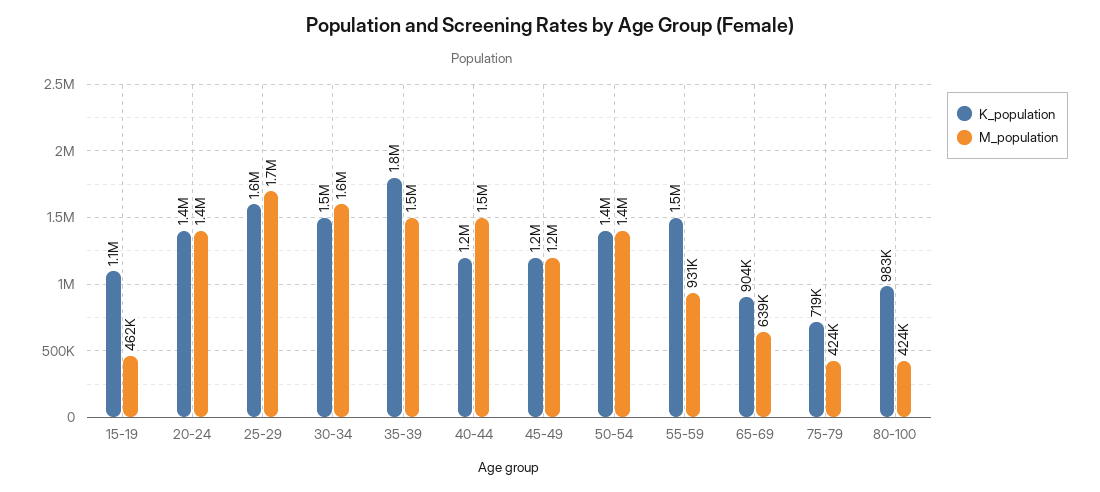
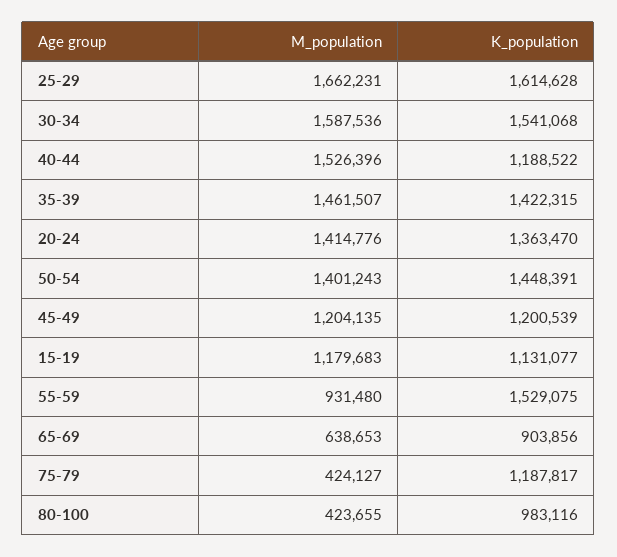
  {
    "K_population": {
      "15-19": 1131077,
      "20-24": 1363470,
      "25-29": 1614628,
      "30-34": 1541068,
-     "35-39": 1800000,
+     "35-39": 1422315,
      "40-44": 1188522,
      "45-49": 1200539,
      "50-54": 1448391,
      "55-59": 1529075,
      "65-69": 903856,
-     "75-79": 719000,
+     "75-79": 1187817,
      "80-100": 983116
    },
    "M_population": {
-     "15-19": 462000,
+     "15-19": 1179683,
      "20-24": 1414776,
      "25-29": 1662231,
      "30-34": 1587536,
      "35-39": 1461507,
      "40-44": 1526396,
      "45-49": 1204135,
      "50-54": 1401243,
      "55-59": 931480,
      "65-69": 638653,
      "75-79": 424127,
      "80-100": 423655
    }
  }

